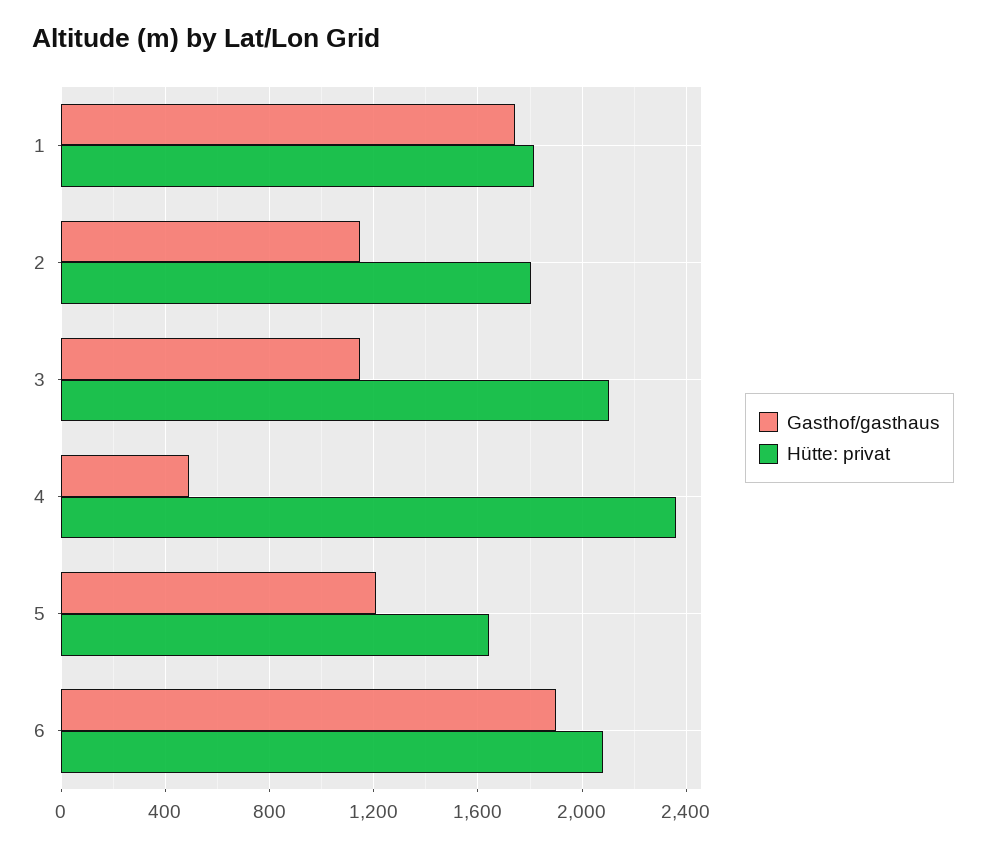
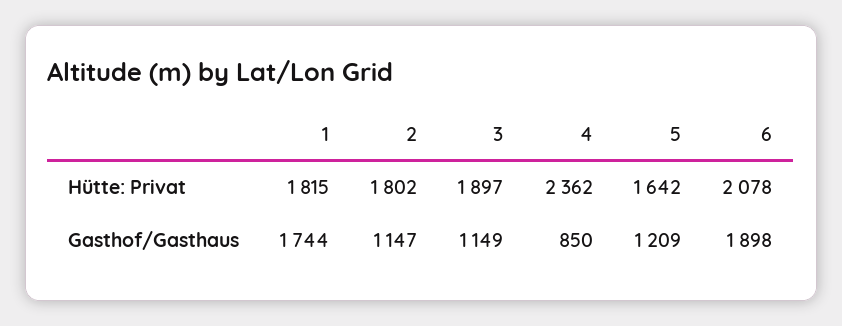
  {
    "Gasthof/gasthaus": {
      "1": 1744,
      "2": 1147,
      "3": 1149,
-     "4": 500,
+     "4": 850,
      "5": 1209,
      "6": 1898
    },
    "Hütte: privat": {
      "1": 1815,
      "2": 1802,
-     "3": 2100,
+     "3": 1897,
      "4": 2362,
      "5": 1642,
      "6": 2078
    }
  }

